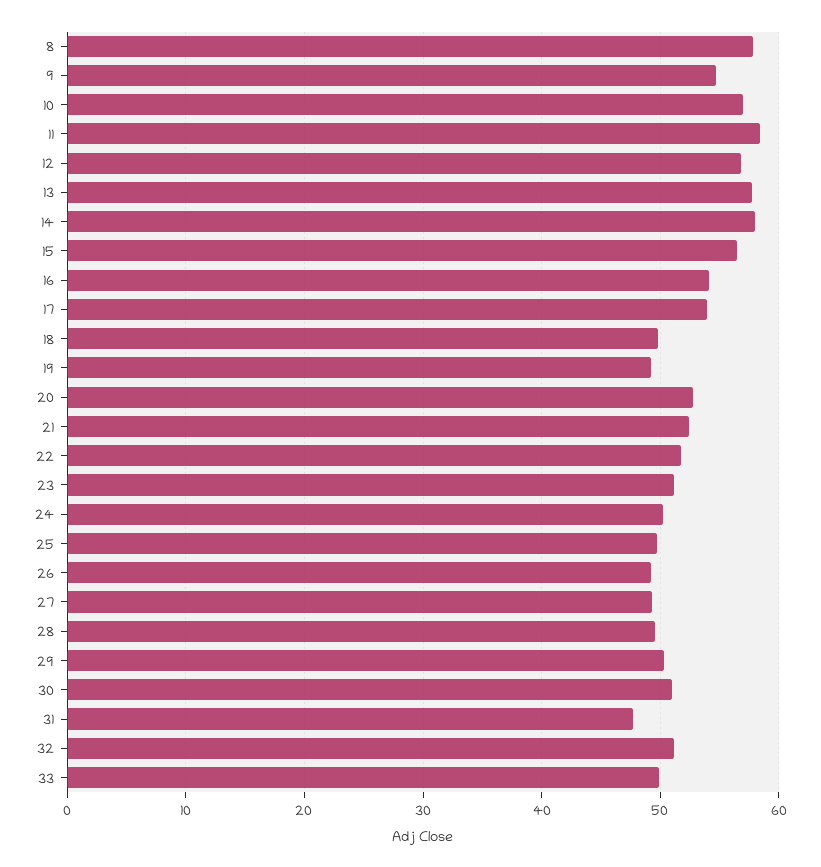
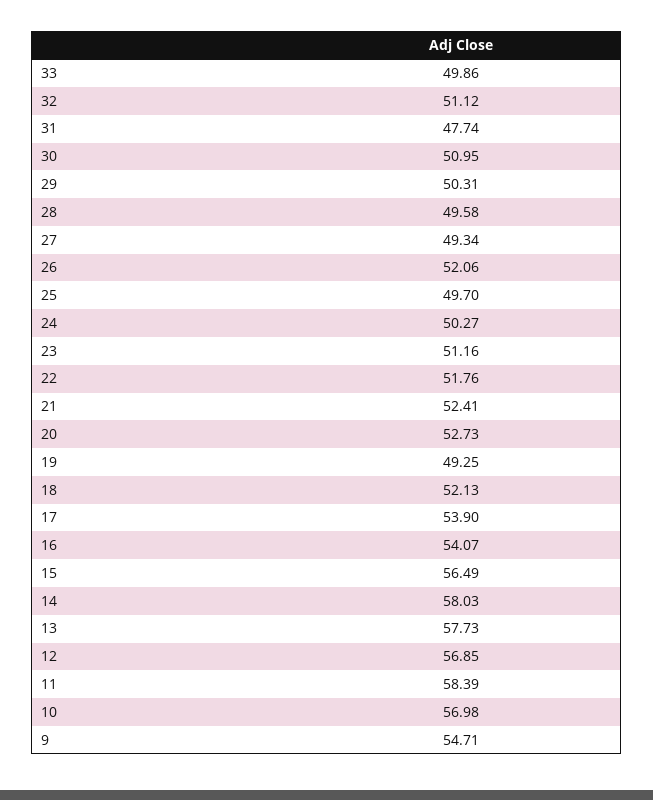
  {
-   "8": 58,
    "9": 54.71,
    "10": 56.98,
    "11": 58.39,
    "12": 56.85,
    "13": 57.73,
    "14": 58.03,
    "15": 56.49,
    "16": 54.07,
    "17": 53.9,
-   "18": 50,
+   "18": 52.13,
    "19": 49.25,
    "20": 52.73,
    "21": 52.41,
    "22": 51.76,
    "23": 51.16,
    "24": 50.27,
    "25": 49.7,
-   "26": 49,
+   "26": 52.06,
    "27": 49.34,
    "28": 49.58,
    "29": 50.31,
    "30": 50.95,
    "31": 47.74,
    "32": 51.12,
    "33": 49.86
  }

